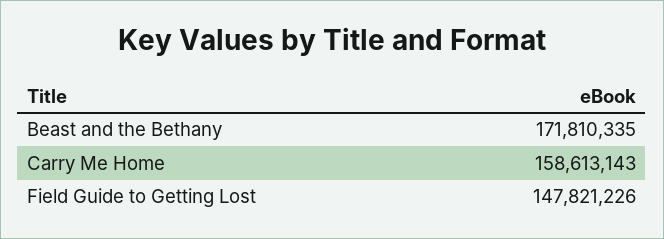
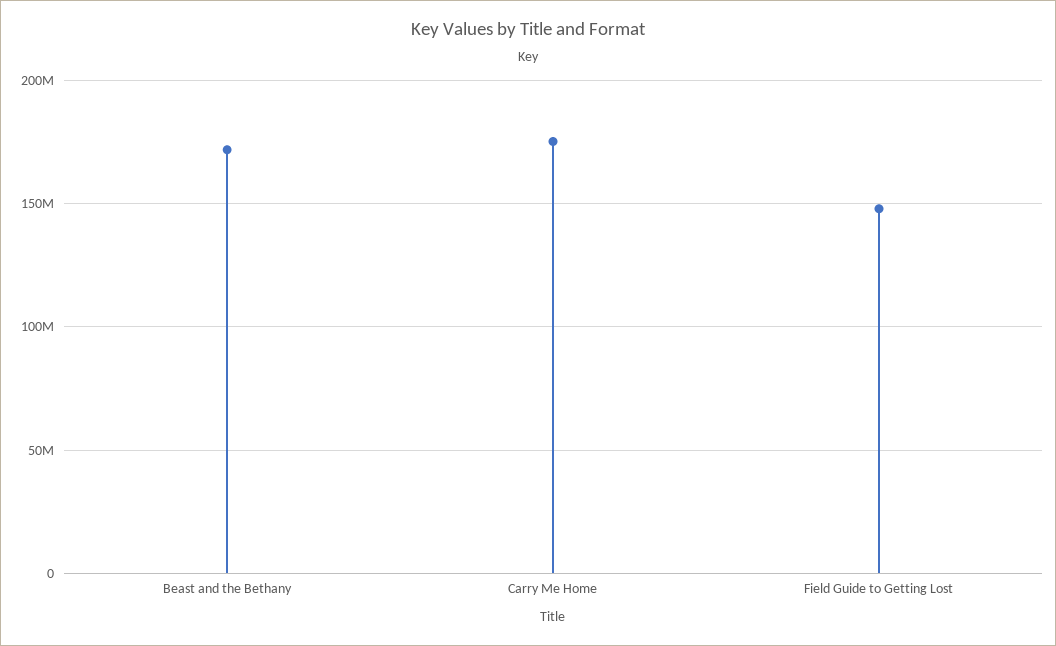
  {
    "Beast and the Bethany": 171810335,
-   "Carry Me Home": 158613143,
+   "Carry Me Home": 175000000,
    "Field Guide to Getting Lost": 147821226
  }

